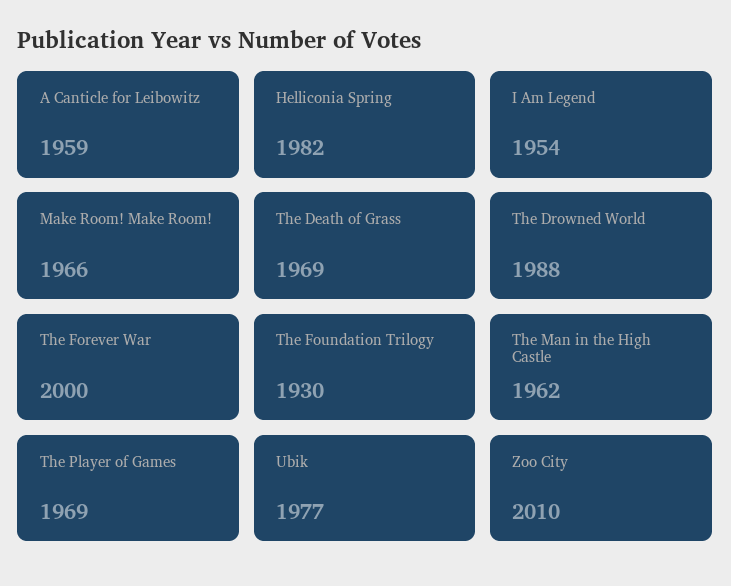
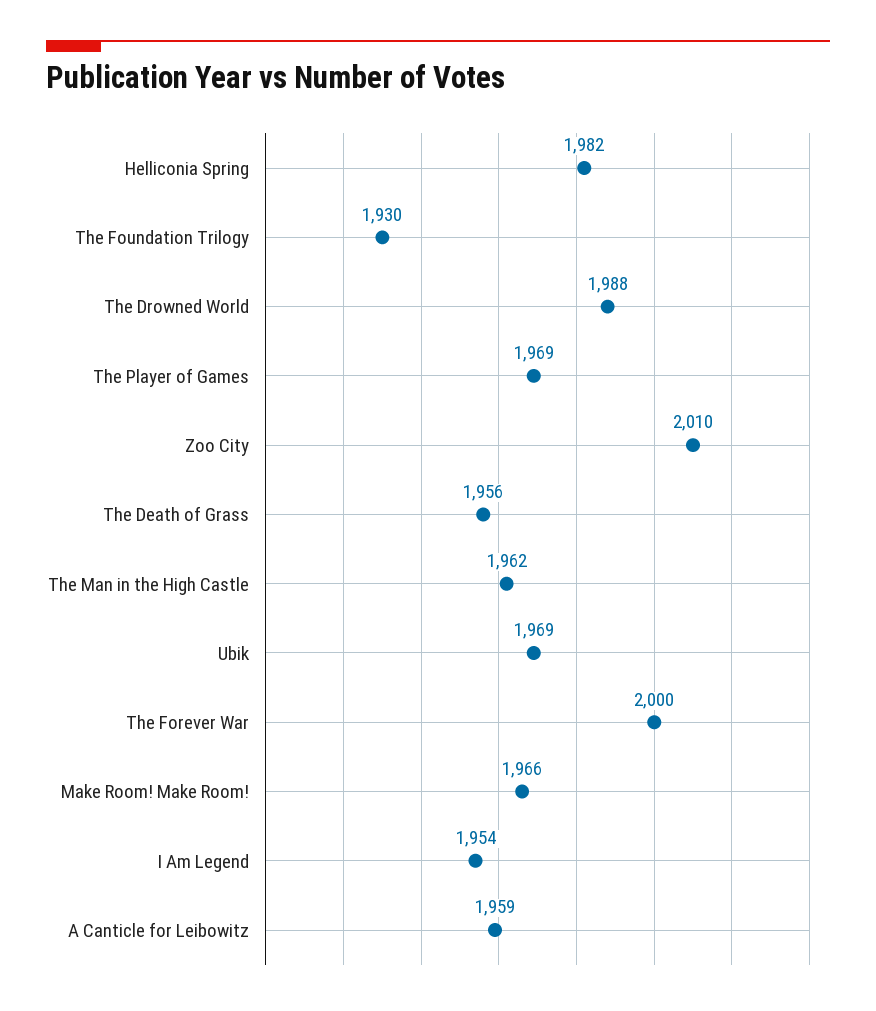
  {
    "A Canticle for Leibowitz": 1959,
    "Helliconia Spring": 1982,
    "I Am Legend": 1954,
    "Make Room! Make Room!": 1966,
-   "The Death of Grass": 1969,
+   "The Death of Grass": 1956,
    "The Drowned World": 1988,
    "The Forever War": 2000,
    "The Foundation Trilogy": 1930,
    "The Man in the High Castle": 1962,
    "The Player of Games": 1969,
-   "Ubik": 1977,
+   "Ubik": 1969,
    "Zoo City": 2010
  }

